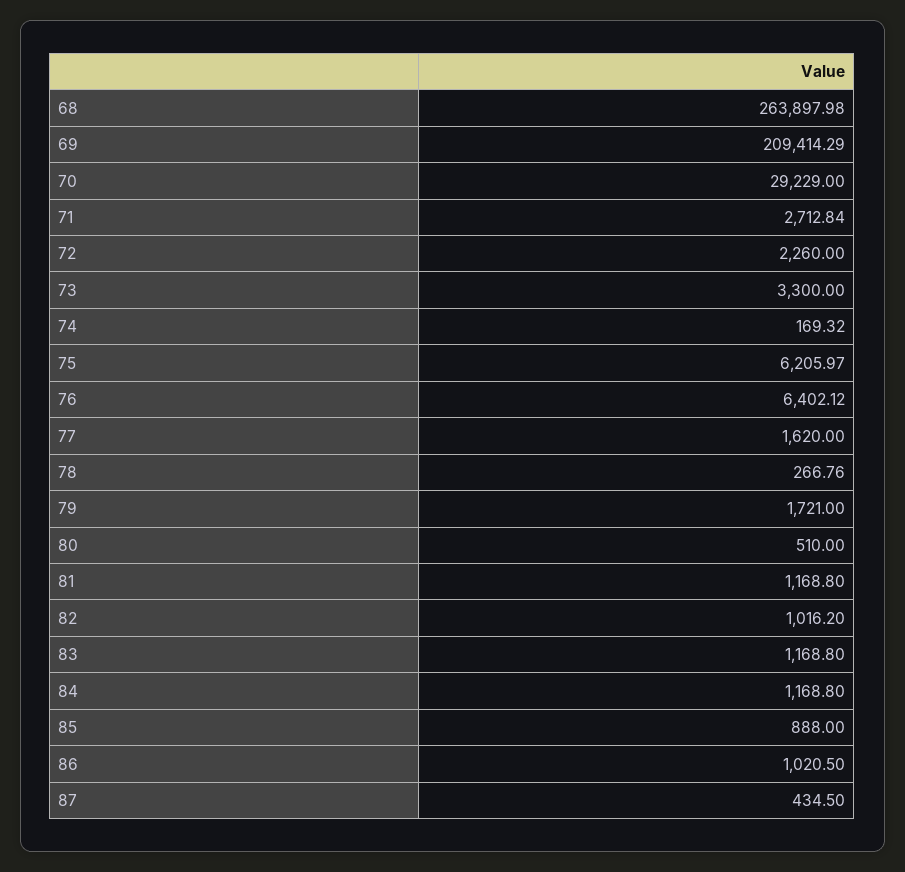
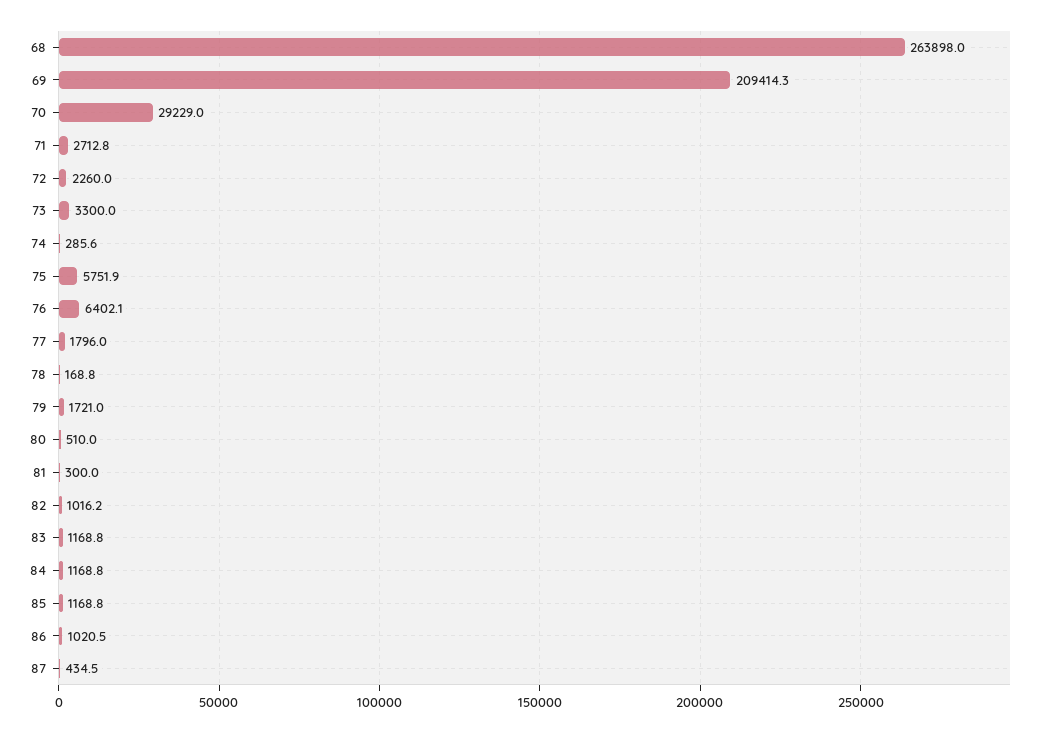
  {
    "68": 263897.98,
    "69": 209414.29,
    "70": 29229,
    "71": 2712.84,
    "72": 2260,
    "73": 3300,
-   "74": 169.32,
+   "74": 285.6,
-   "75": 6205.97,
+   "75": 5751.9,
    "76": 6402.12,
-   "77": 1620,
+   "77": 1796,
-   "78": 266.76,
+   "78": 168.8,
    "79": 1721,
    "80": 510,
-   "81": 1168.8,
+   "81": 300,
    "82": 1016.2,
    "83": 1168.8,
    "84": 1168.8,
-   "85": 888,
+   "85": 1168.8,
    "86": 1020.5,
    "87": 434.5
  }

